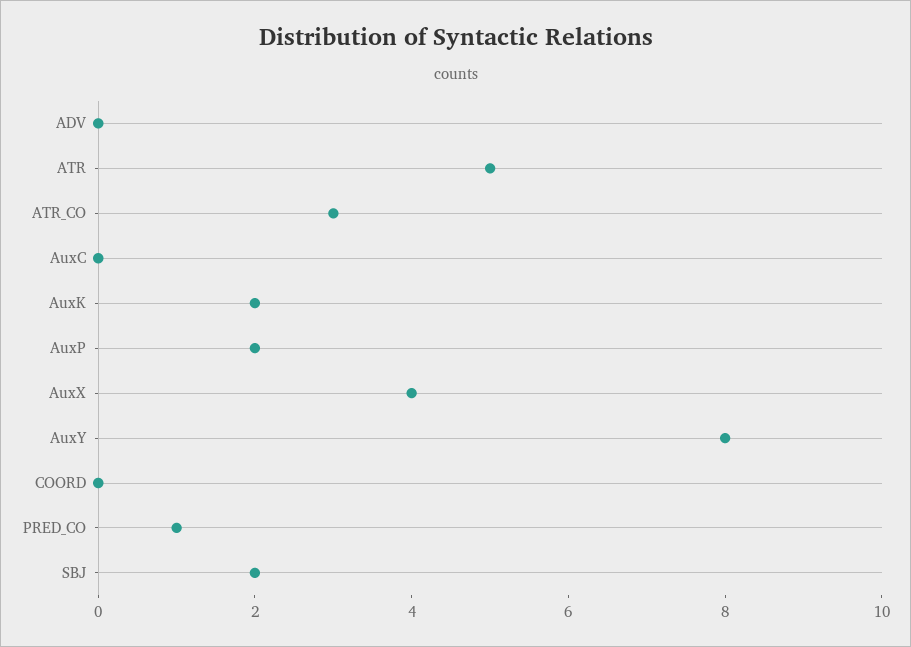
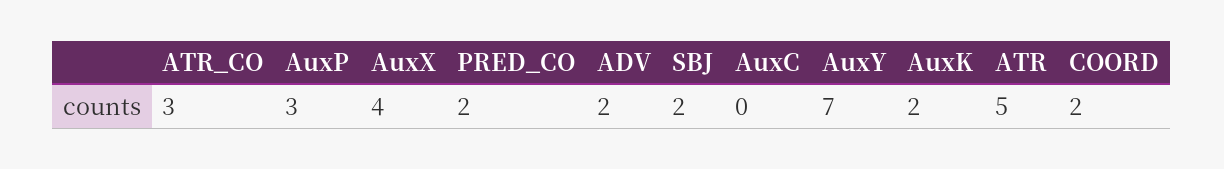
  {
-   "ADV": 0,
+   "ADV": 2,
    "ATR": 5,
    "ATR_CO": 3,
    "AuxC": 0,
    "AuxK": 2,
-   "AuxP": 2,
+   "AuxP": 3,
    "AuxX": 4,
-   "AuxY": 8,
+   "AuxY": 7,
-   "COORD": 0,
+   "COORD": 2,
-   "PRED_CO": 1,
+   "PRED_CO": 2,
    "SBJ": 2
  }

